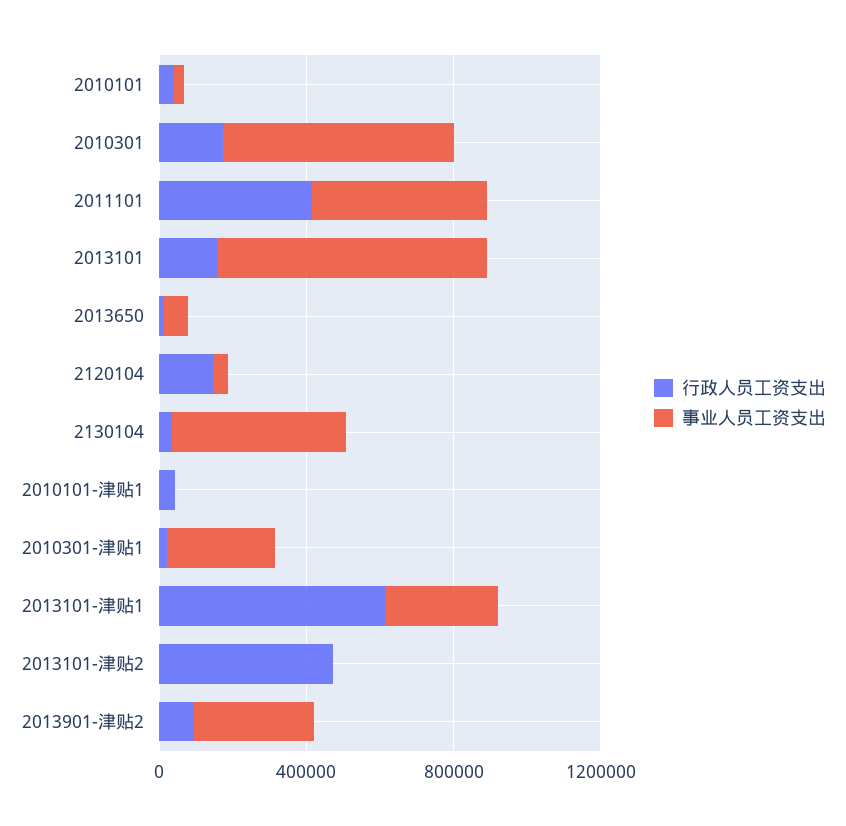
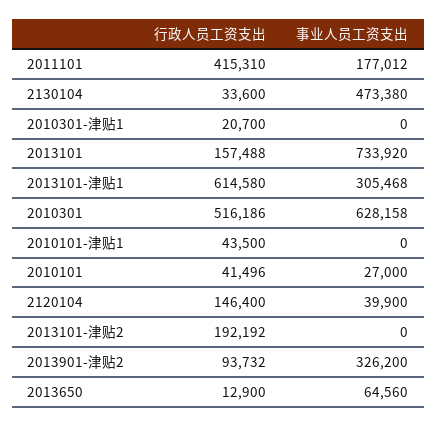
  {
    "行政人员工资支出": {
      "2010101": 41496,
-     "2010301": 200000,
+     "2010301": 516186,
      "2011101": 415310,
      "2013101": 157488,
      "2013650": 12900,
      "2120104": 146400,
      "2130104": 33600,
      "2010101-津贴1": 43500,
      "2010301-津贴1": 20700,
      "2013101-津贴1": 614580,
-     "2013101-津贴2": 500000,
+     "2013101-津贴2": 192192,
      "2013901-津贴2": 93732
    },
    "事业人员工资支出": {
      "2010101": 27000,
      "2010301": 628158,
-     "2011101": 500000,
+     "2011101": 177012,
      "2013101": 733920,
      "2013650": 64560,
      "2120104": 39900,
      "2130104": 473380,
      "2010101-津贴1": 0,
-     "2010301-津贴1": 300000,
+     "2010301-津贴1": 0,
      "2013101-津贴1": 305468,
      "2013101-津贴2": 0,
      "2013901-津贴2": 326200
    }
  }

